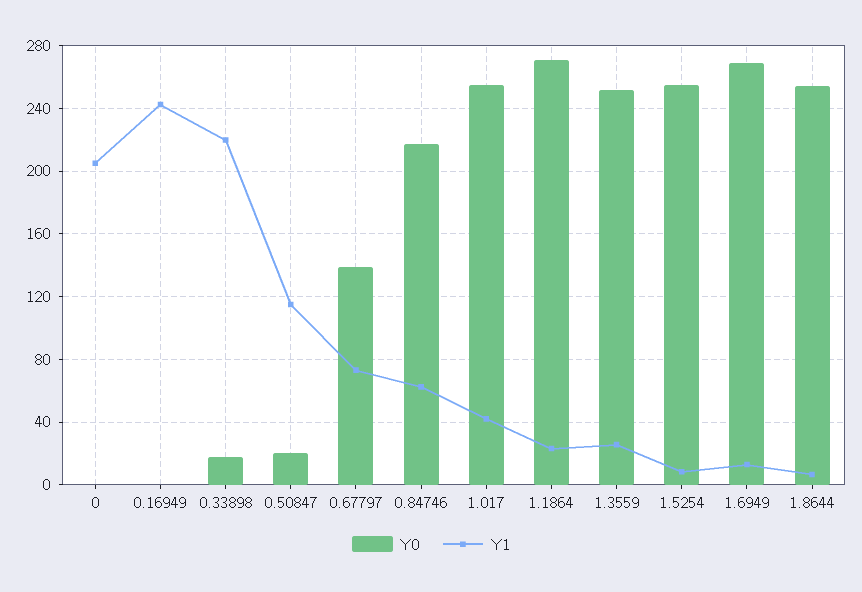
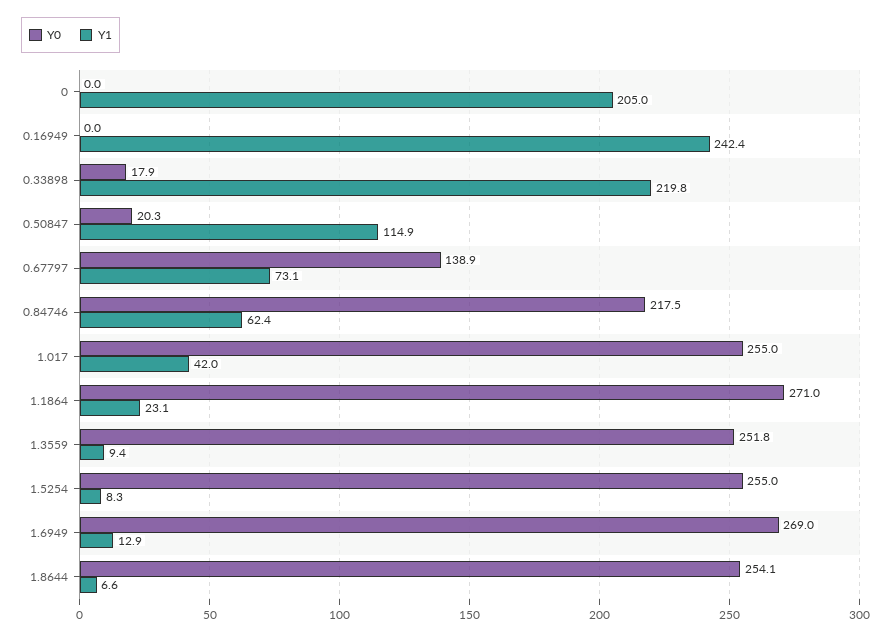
  {
    "Y0": {
      "0": 0,
      "0.16949": 0,
      "0.33898": 17.9,
      "0.50847": 20.3,
      "0.67797": 138.9,
      "0.84746": 217.5,
      "1.017": 255,
      "1.1864": 271,
      "1.3559": 251.8,
      "1.5254": 255,
      "1.6949": 269,
      "1.8644": 254.1
    },
    "Y1": {
      "0": 205,
      "0.16949": 242.4,
      "0.33898": 219.8,
      "0.50847": 114.9,
      "0.67797": 73.1,
      "0.84746": 62.4,
      "1.017": 42,
      "1.1864": 23.1,
-     "1.3559": 25,
+     "1.3559": 9.4,
      "1.5254": 8.3,
      "1.6949": 12.9,
      "1.8644": 6.6
    }
  }

